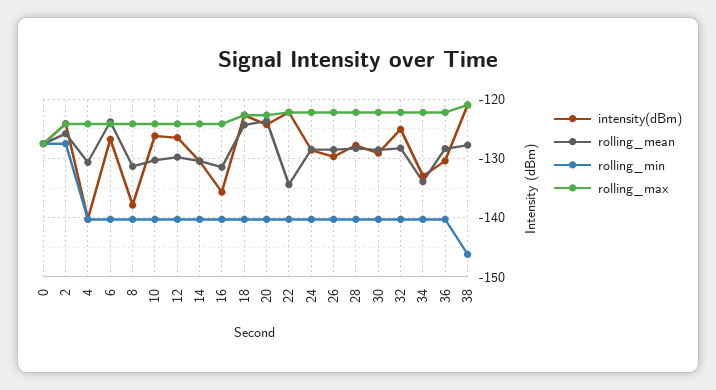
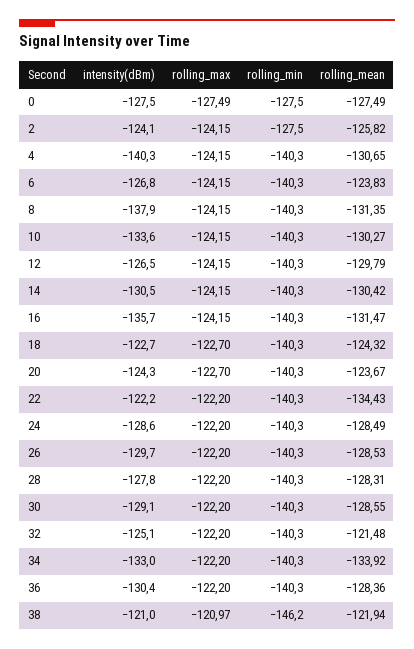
  {
    "intensity(dBm)": {
      "0": -127.5,
      "2": -124.1,
      "4": -140.3,
      "6": -126.8,
      "8": -137.9,
-     "10": -126,
+     "10": -133.6,
      "12": -126.5,
      "14": -130.5,
      "16": -135.7,
      "18": -122.7,
      "20": -124.3,
      "22": -122.2,
      "24": -128.6,
      "26": -129.7,
      "28": -127.8,
      "30": -129.1,
      "32": -125.1,
      "34": -133,
      "36": -130.4,
      "38": -121
    },
    "rolling_mean": {
      "0": -127.49,
      "2": -125.82,
      "4": -130.65,
      "6": -123.83,
      "8": -131.35,
      "10": -130.27,
      "12": -129.79,
      "14": -130.42,
      "16": -131.47,
      "18": -124.32,
      "20": -123.67,
      "22": -134.43,
      "24": -128.49,
      "26": -128.53,
      "28": -128.31,
      "30": -128.55,
-     "32": -128,
+     "32": -121.48,
      "34": -133.92,
      "36": -128.36,
-     "38": -128
+     "38": -121.94
    },
    "rolling_min": {
      "0": -127.5,
      "2": -127.5,
      "4": -140.3,
      "6": -140.3,
      "8": -140.3,
      "10": -140.3,
      "12": -140.3,
      "14": -140.3,
      "16": -140.3,
      "18": -140.3,
      "20": -140.3,
      "22": -140.3,
      "24": -140.3,
      "26": -140.3,
      "28": -140.3,
      "30": -140.3,
      "32": -140.3,
      "34": -140.3,
      "36": -140.3,
      "38": -146.2
    },
    "rolling_max": {
      "0": -127.49,
      "2": -124.15,
      "4": -124.15,
      "6": -124.15,
      "8": -124.15,
      "10": -124.15,
      "12": -124.15,
      "14": -124.15,
      "16": -124.15,
      "18": -122.7,
      "20": -122.7,
      "22": -122.2,
      "24": -122.2,
      "26": -122.2,
      "28": -122.2,
      "30": -122.2,
      "32": -122.2,
      "34": -122.2,
      "36": -122.2,
      "38": -120.97
    }
  }

